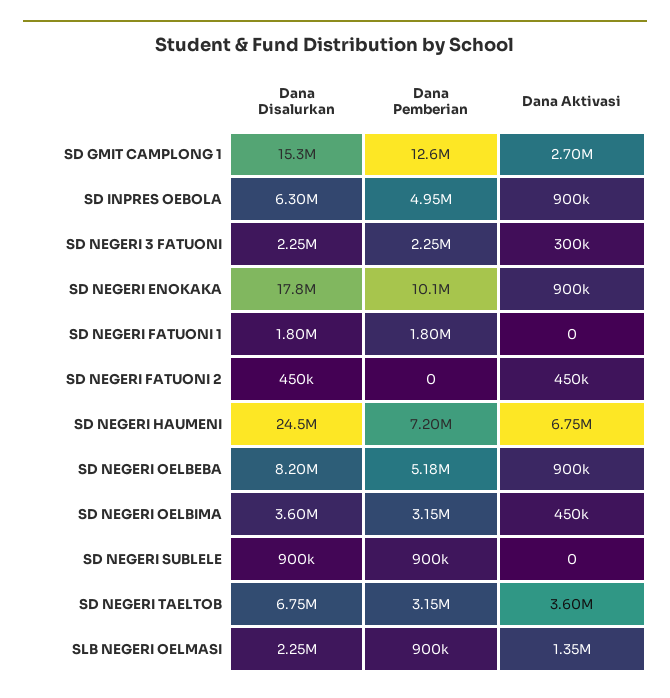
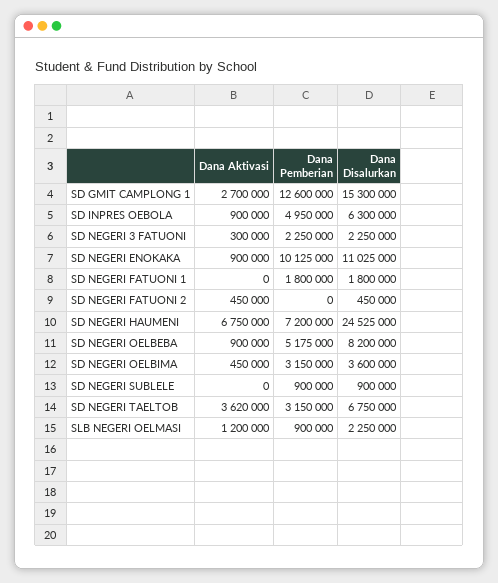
  {
    "Dana Disalurkan": {
      "SD GMIT CAMPLONG 1": 15300000,
      "SD INPRES OEBOLA": 6300000,
      "SD NEGERI 3 FATUONI": 2250000,
-     "SD NEGERI ENOKAKA": 17800000,
+     "SD NEGERI ENOKAKA": 11025000,
      "SD NEGERI FATUONI 1": 1800000,
      "SD NEGERI FATUONI 2": 450000,
      "SD NEGERI HAUMENI": 24525000,
      "SD NEGERI OELBEBA": 8200000,
      "SD NEGERI OELBIMA": 3600000,
      "SD NEGERI SUBLELE": 900000,
      "SD NEGERI TAELTOB": 6750000,
      "SLB NEGERI OELMASI": 2250000
    },
    "Dana Pemberian": {
      "SD GMIT CAMPLONG 1": 12600000,
      "SD INPRES OEBOLA": 4950000,
      "SD NEGERI 3 FATUONI": 2250000,
      "SD NEGERI ENOKAKA": 10125000,
      "SD NEGERI FATUONI 1": 1800000,
      "SD NEGERI FATUONI 2": 0,
      "SD NEGERI HAUMENI": 7200000,
      "SD NEGERI OELBEBA": 5175000,
      "SD NEGERI OELBIMA": 3150000,
      "SD NEGERI SUBLELE": 900000,
      "SD NEGERI TAELTOB": 3150000,
      "SLB NEGERI OELMASI": 900000
    },
    "Dana Aktivasi": {
      "SD GMIT CAMPLONG 1": 2700000,
      "SD INPRES OEBOLA": 900000,
      "SD NEGERI 3 FATUONI": 300000,
      "SD NEGERI ENOKAKA": 900000,
      "SD NEGERI FATUONI 1": 0,
      "SD NEGERI FATUONI 2": 450000,
      "SD NEGERI HAUMENI": 6750000,
      "SD NEGERI OELBEBA": 900000,
      "SD NEGERI OELBIMA": 450000,
      "SD NEGERI SUBLELE": 0,
-     "SD NEGERI TAELTOB": 3600000,
+     "SD NEGERI TAELTOB": 3620000,
-     "SLB NEGERI OELMASI": 1350000
+     "SLB NEGERI OELMASI": 1200000
    }
  }

